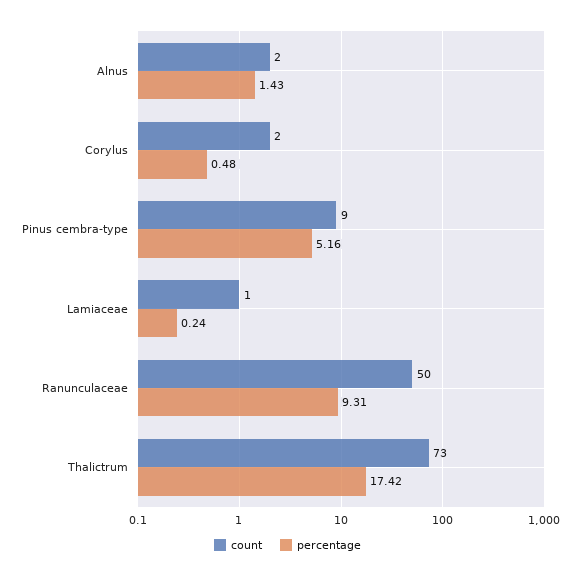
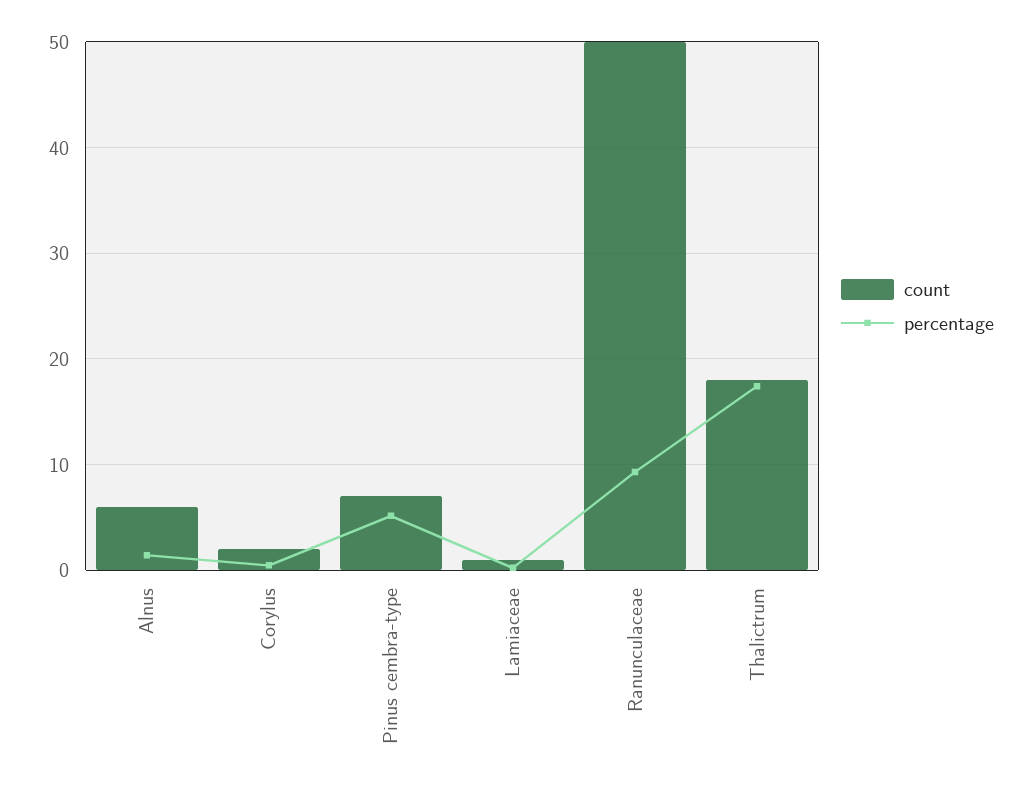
  {
    "count": {
-     "Alnus": 2,
+     "Alnus": 6,
      "Corylus": 2,
-     "Pinus cembra-type": 9,
+     "Pinus cembra-type": 7,
      "Lamiaceae": 1,
      "Ranunculaceae": 50,
-     "Thalictrum": 73
+     "Thalictrum": 18
    },
    "percentage": {
      "Alnus": 1.43,
      "Corylus": 0.48,
      "Pinus cembra-type": 5.16,
      "Lamiaceae": 0.24,
      "Ranunculaceae": 9.31,
      "Thalictrum": 17.42
    }
  }

